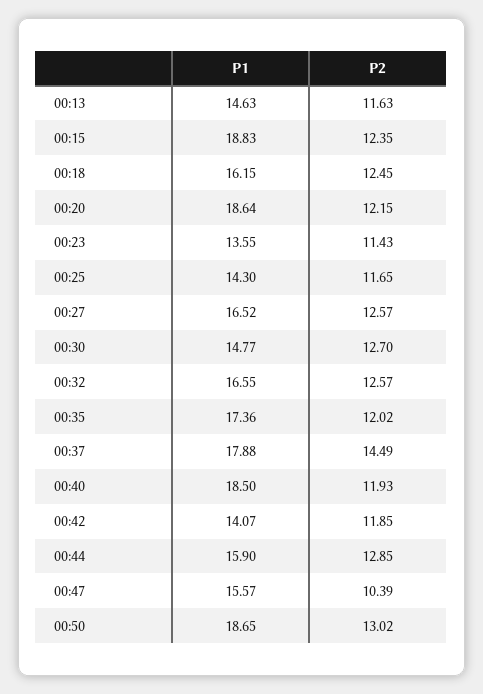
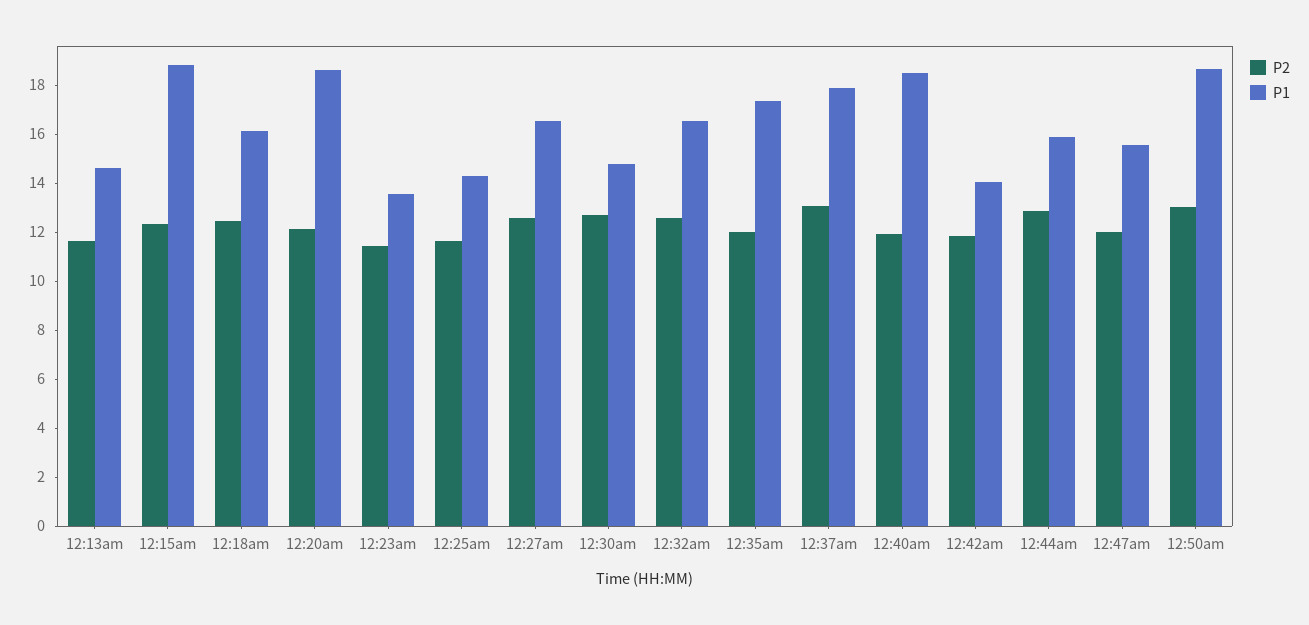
  {
    "P1": {
      "00:13": 14.63,
      "00:15": 18.83,
      "00:18": 16.15,
      "00:20": 18.64,
      "00:23": 13.55,
      "00:25": 14.3,
      "00:27": 16.52,
      "00:30": 14.77,
      "00:32": 16.55,
      "00:35": 17.36,
      "00:37": 17.88,
      "00:40": 18.5,
      "00:42": 14.07,
      "00:44": 15.9,
      "00:47": 15.57,
      "00:50": 18.65
    },
    "P2": {
      "00:13": 11.63,
      "00:15": 12.35,
      "00:18": 12.45,
      "00:20": 12.15,
      "00:23": 11.43,
      "00:25": 11.65,
      "00:27": 12.57,
      "00:30": 12.7,
      "00:32": 12.57,
      "00:35": 12.02,
-     "00:37": 14.49,
+     "00:37": 13,
      "00:40": 11.93,
      "00:42": 11.85,
      "00:44": 12.85,
-     "00:47": 10.39,
+     "00:47": 12,
      "00:50": 13.02
    }
  }

